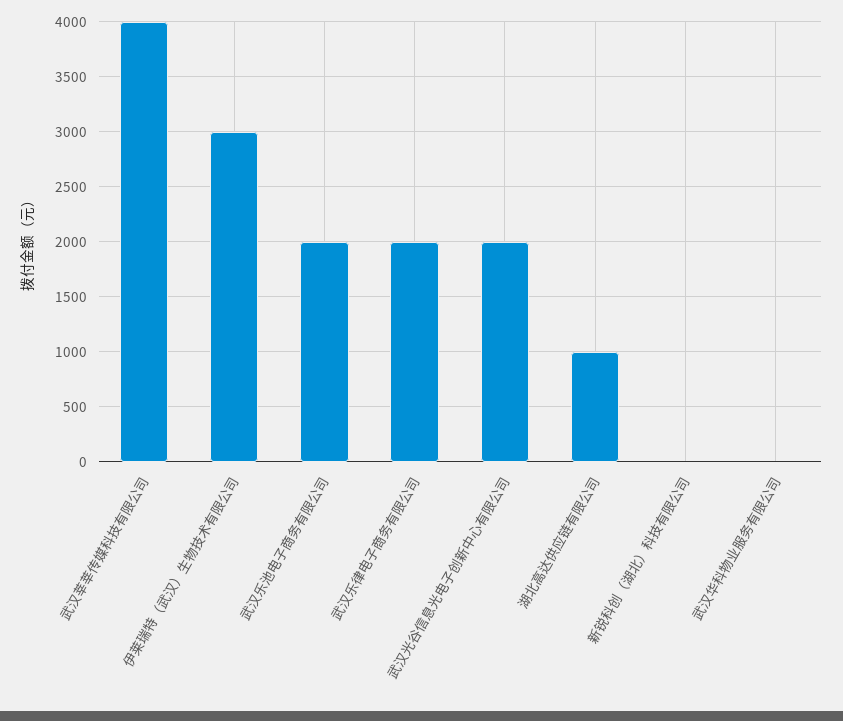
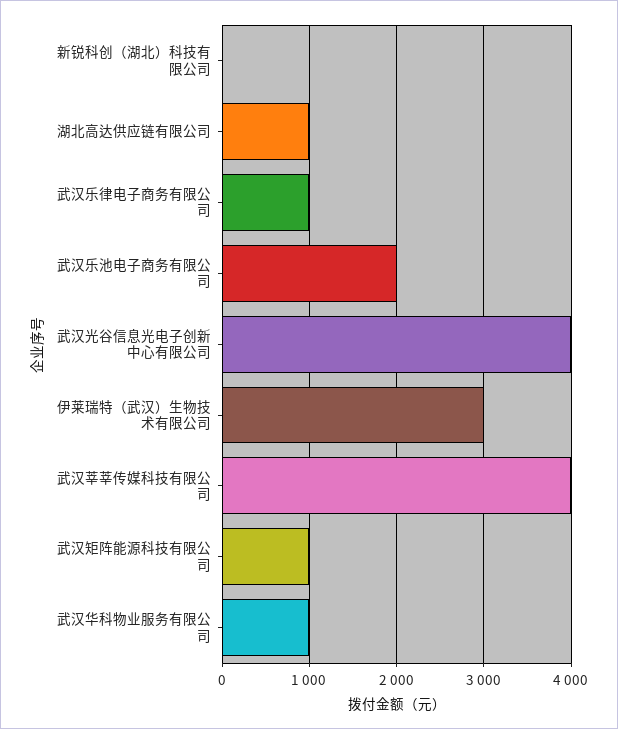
  {
    "武汉莘莘传媒科技有限公司": 4000,
    "伊莱瑞特（武汉）生物技术有限公司": 3000,
    "武汉乐池电子商务有限公司": 2000,
-   "武汉乐律电子商务有限公司": 2000,
+   "武汉乐律电子商务有限公司": 1000,
-   "武汉光谷信息光电子创新中心有限公司": 2000,
+   "武汉光谷信息光电子创新中心有限公司": 4000,
    "湖北高达供应链有限公司": 1000,
    "新锐科创（湖北）科技有限公司": 0,
-   "武汉华科物业服务有限公司": 0
+   "武汉华科物业服务有限公司": 1000,
+   "武汉矩阵能源科技有限公司": 1000
  }

